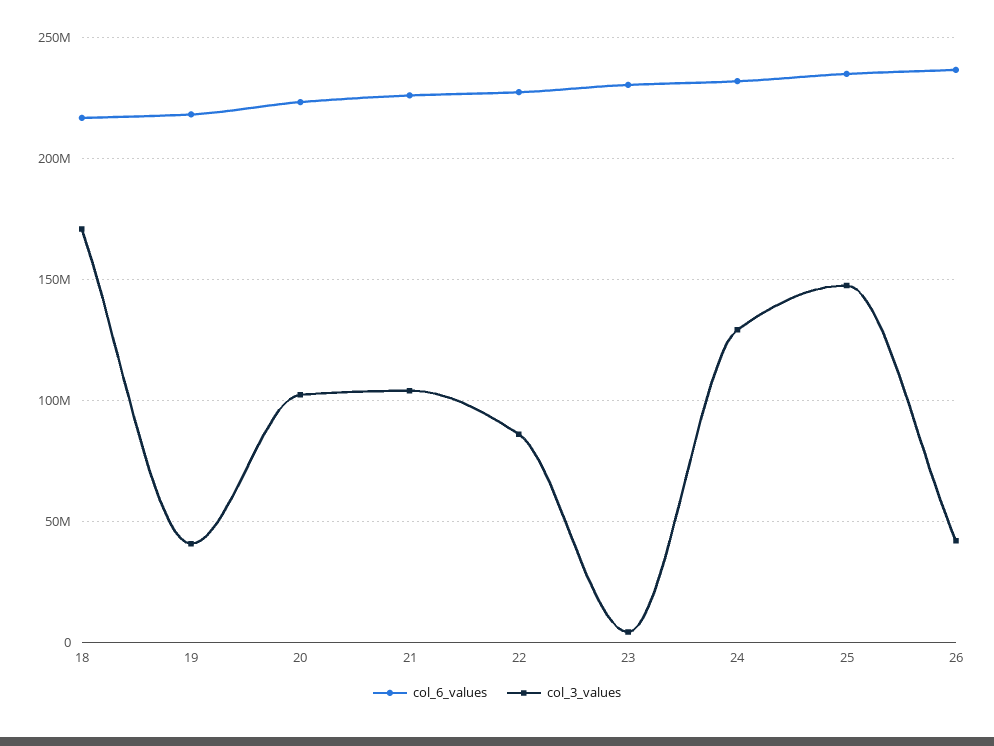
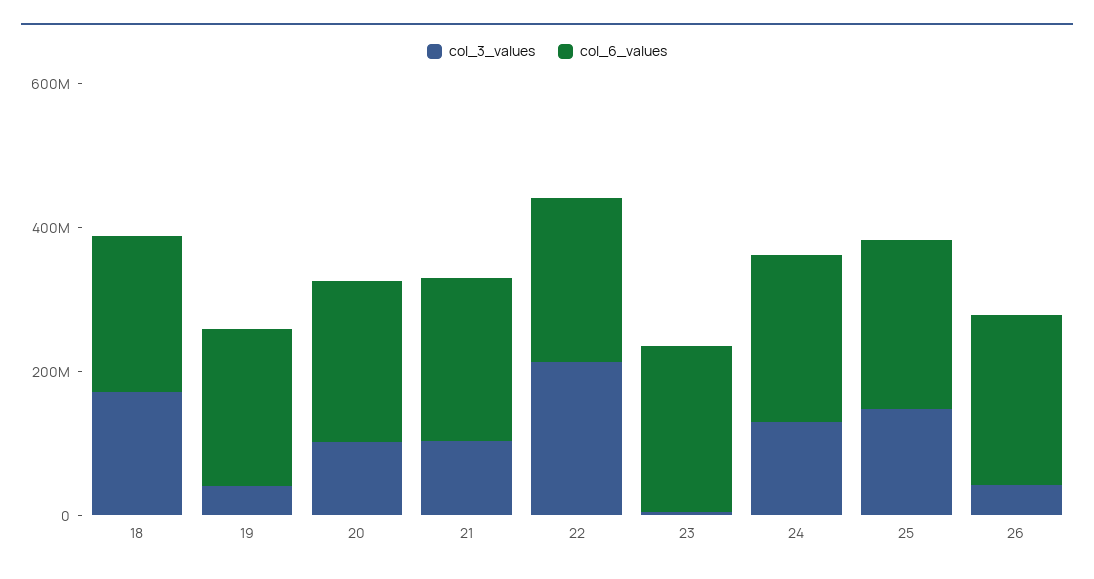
  {
    "col_6_values": {
      "18": 215000000,
      "19": 220000000,
      "20": 225000000,
      "21": 225000000,
      "22": 230000000,
      "23": 230000000,
      "24": 230000000,
      "25": 235000000,
      "26": 235000000
    },
    "col_3_values": {
      "18": 170000000,
      "19": 40000000,
      "20": 100000000,
      "21": 105000000,
-     "22": 85000000,
+     "22": 200000000,
      "23": 5000000,
      "24": 130000000,
      "25": 150000000,
      "26": 40000000
    }
  }

